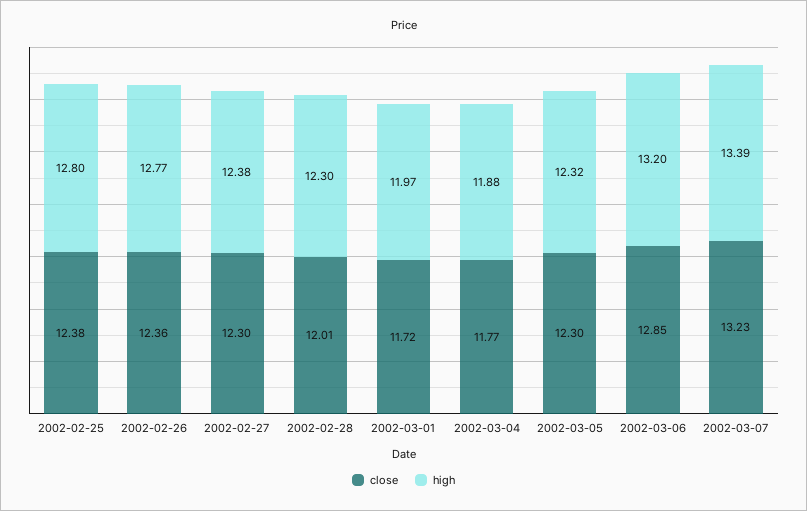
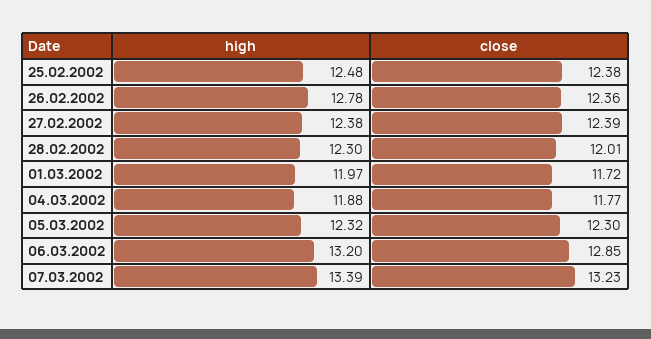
  {
    "close": {
      "2002-02-25": 12.38,
      "2002-02-26": 12.36,
-     "2002-02-27": 12.3,
+     "2002-02-27": 12.39,
      "2002-02-28": 12.01,
      "2002-03-01": 11.72,
      "2002-03-04": 11.77,
      "2002-03-05": 12.3,
      "2002-03-06": 12.85,
      "2002-03-07": 13.23
    },
    "high": {
-     "2002-02-25": 12.8,
+     "2002-02-25": 12.48,
-     "2002-02-26": 12.77,
+     "2002-02-26": 12.78,
      "2002-02-27": 12.38,
      "2002-02-28": 12.3,
      "2002-03-01": 11.97,
      "2002-03-04": 11.88,
      "2002-03-05": 12.32,
      "2002-03-06": 13.2,
      "2002-03-07": 13.39
    }
  }

